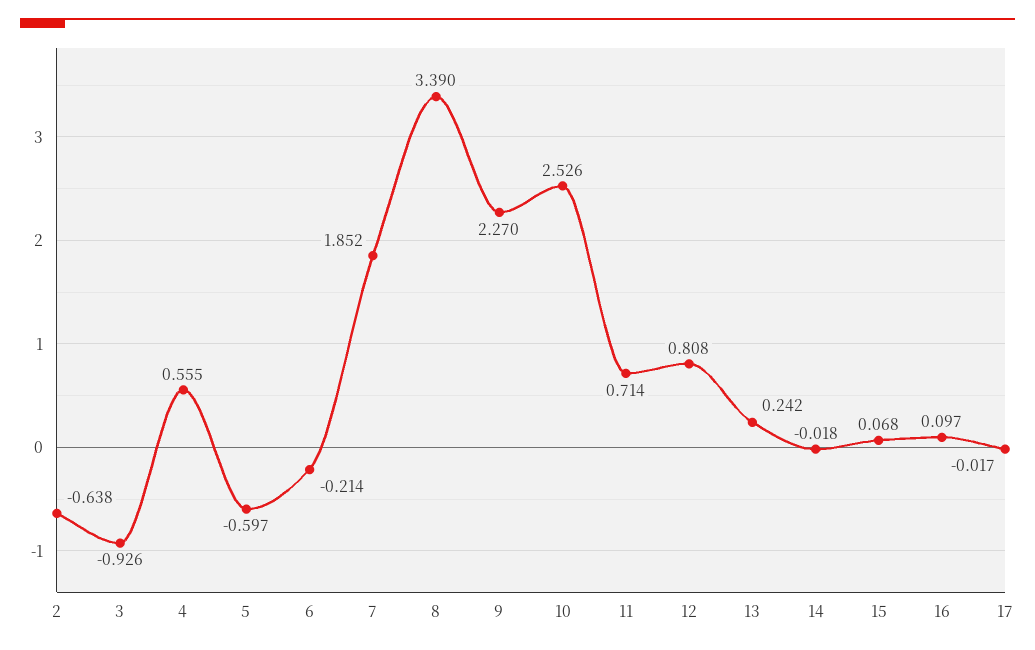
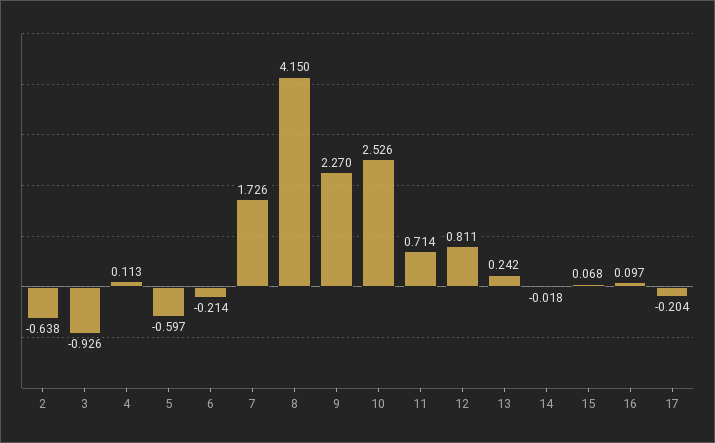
  {
    "2": -0.638,
    "3": -0.926,
-   "4": 0.555,
+   "4": 0.113,
    "5": -0.597,
    "6": -0.214,
-   "7": 1.852,
+   "7": 1.726,
-   "8": 3.39,
+   "8": 4.15,
    "9": 2.27,
    "10": 2.526,
    "11": 0.714,
-   "12": 0.808,
+   "12": 0.811,
    "13": 0.242,
    "14": -0.018,
    "15": 0.068,
    "16": 0.097,
-   "17": -0.017
+   "17": -0.204
  }

